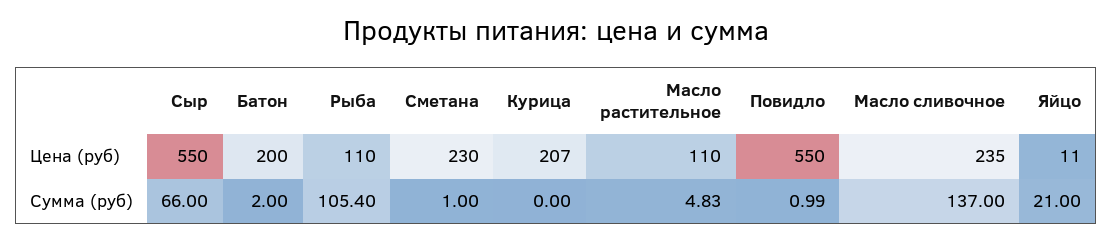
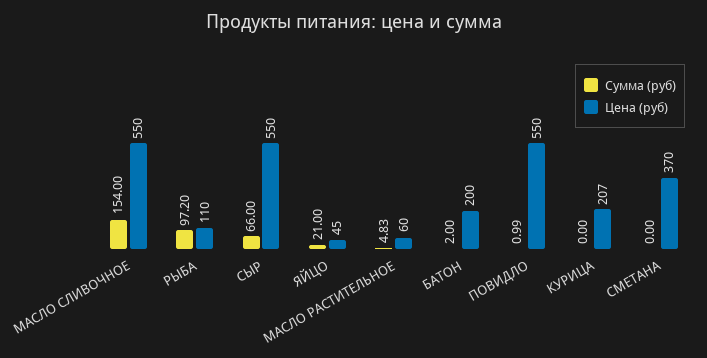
  {
    "Цена (руб)": {
      "Сыр": 550,
      "Батон": 200,
      "Рыба": 110,
-     "Сметана": 230,
+     "Сметана": 370,
      "Курица": 207,
-     "Масло растительное": 110,
+     "Масло растительное": 60,
      "Повидло": 550,
-     "Масло сливочное": 235,
+     "Масло сливочное": 550,
-     "Яйцо": 11
+     "Яйцо": 45
    },
    "Сумма (руб)": {
      "Сыр": 66,
      "Батон": 2,
-     "Рыба": 105.4,
+     "Рыба": 97.2,
-     "Сметана": 1,
+     "Сметана": 0,
      "Курица": 0,
      "Масло растительное": 4.83,
      "Повидло": 0.99,
-     "Масло сливочное": 137,
+     "Масло сливочное": 154,
      "Яйцо": 21
    }
  }

